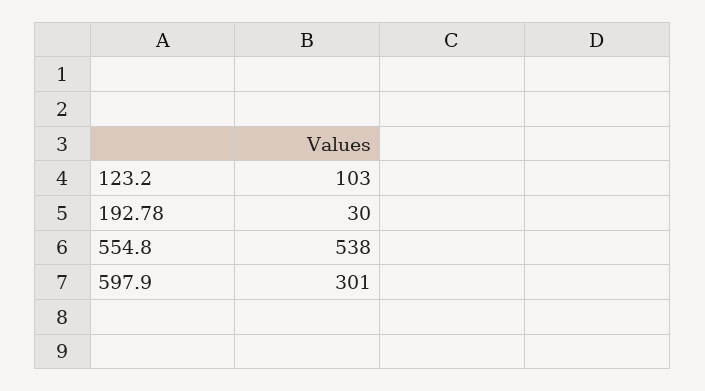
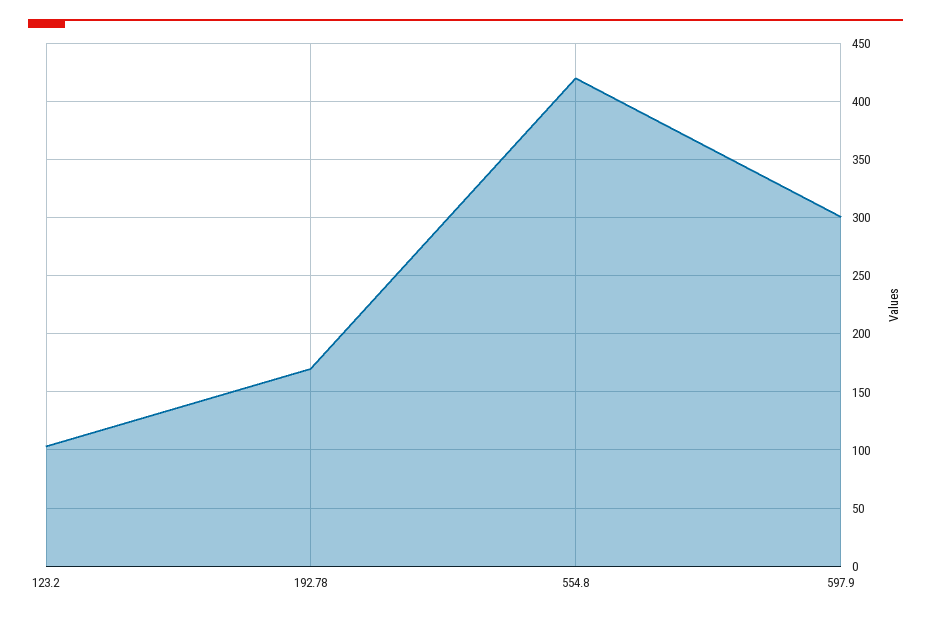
  {
    "123.2": 103,
-   "192.78": 30,
+   "192.78": 170,
-   "554.8": 538,
+   "554.8": 420,
    "597.9": 301
  }

